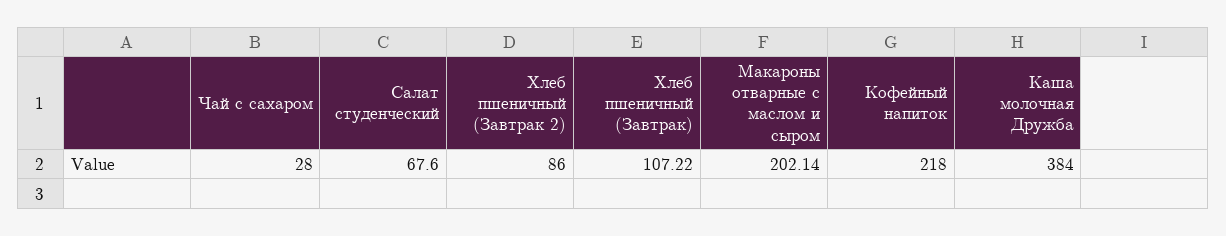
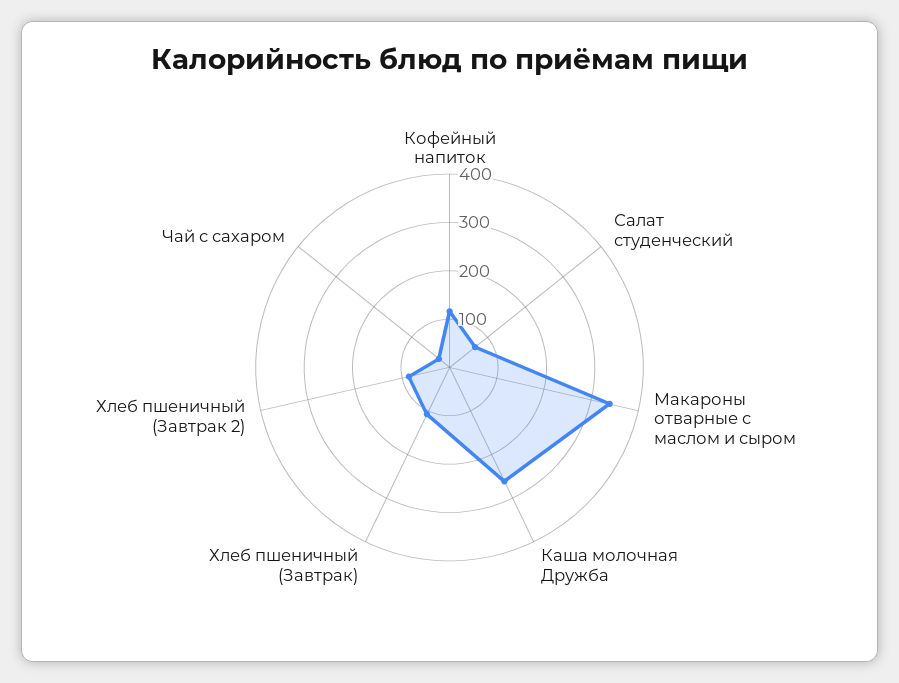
  {
    "Чай с сахаром": 28,
    "Салат студенческий": 67.6,
    "Хлеб пшеничный (Завтрак 2)": 86,
    "Хлеб пшеничный (Завтрак)": 107.22,
-   "Макароны отварные с маслом и сыром": 202.14,
+   "Макароны отварные с маслом и сыром": 340,
-   "Кофейный напиток": 218,
+   "Кофейный напиток": 120,
-   "Каша молочная Дружба": 384
+   "Каша молочная Дружба": 260
  }

